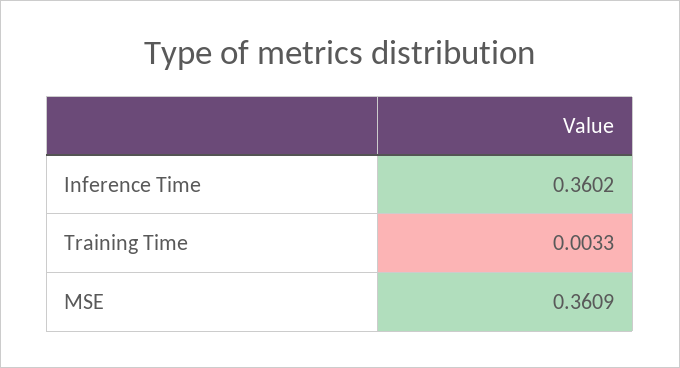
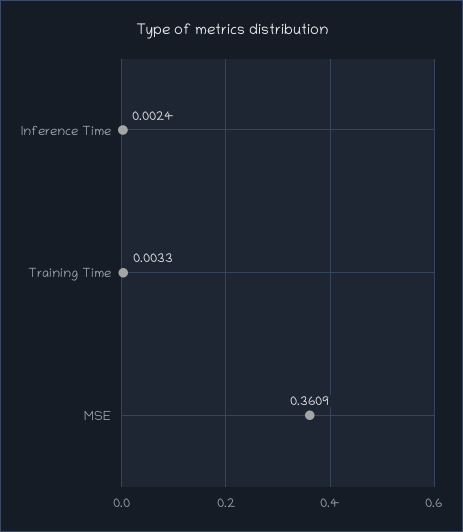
  {
-   "Inference Time": 0.3602,
+   "Inference Time": 0.0024,
    "Training Time": 0.0033,
    "MSE": 0.3609
  }

